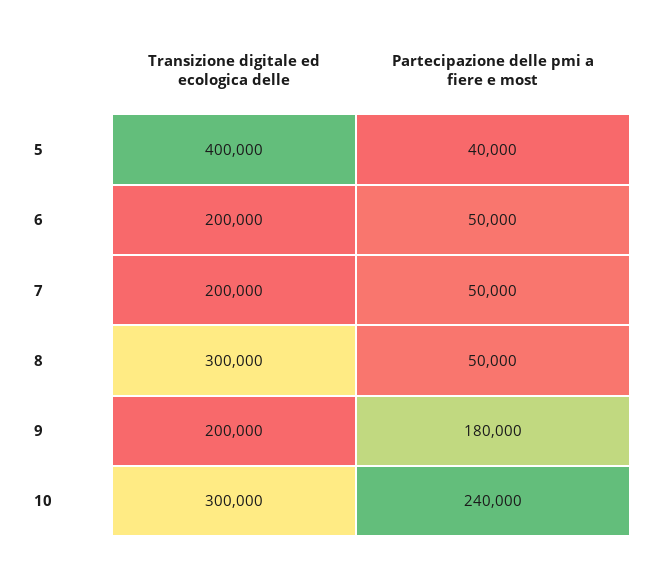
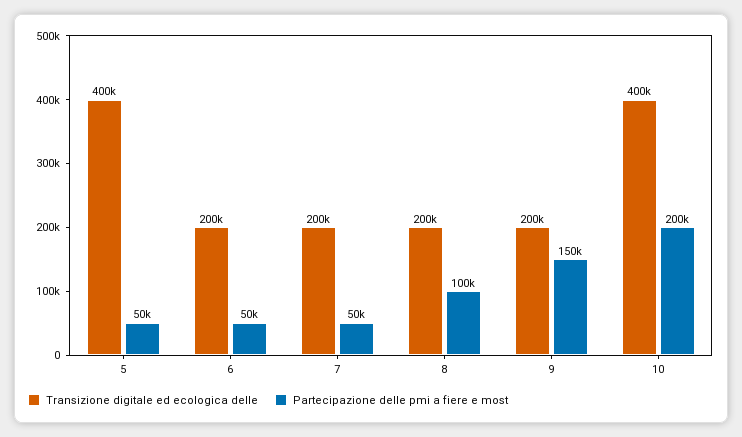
  {
    "Transizione digitale ed ecologica delle": {
      "5": 400000,
      "6": 200000,
      "7": 200000,
-     "8": 300000,
+     "8": 200000,
      "9": 200000,
-     "10": 300000
+     "10": 400000
    },
    "Partecipazione delle pmi a fiere e most": {
-     "5": 40000,
+     "5": 50000,
      "6": 50000,
      "7": 50000,
-     "8": 50000,
+     "8": 100000,
-     "9": 180000,
+     "9": 150000,
-     "10": 240000
+     "10": 200000
    }
  }

